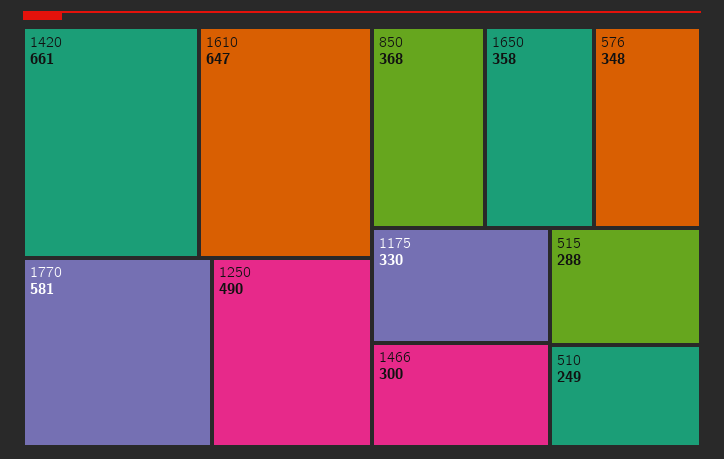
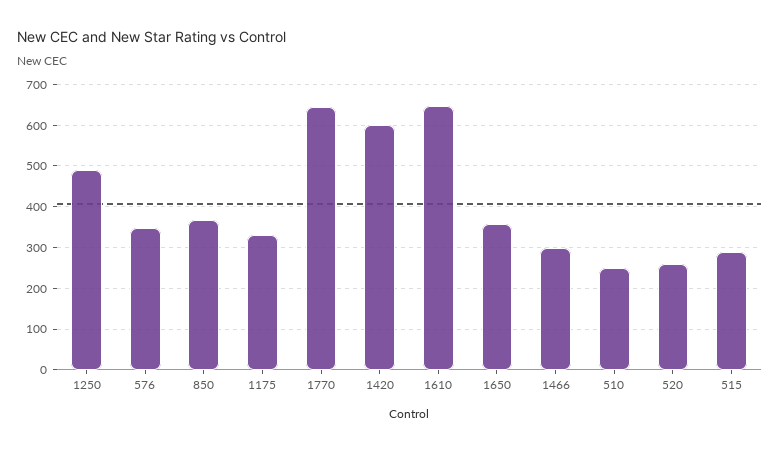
  {
-   "1420": 661,
+   "1420": 600,
    "1610": 647,
-   "1770": 581,
+   "1770": 640,
    "1250": 490,
    "850": 368,
    "1650": 358,
    "576": 348,
    "1175": 330,
    "1466": 300,
    "515": 288,
-   "510": 249
+   "510": 249,
+   "520": 260
  }

